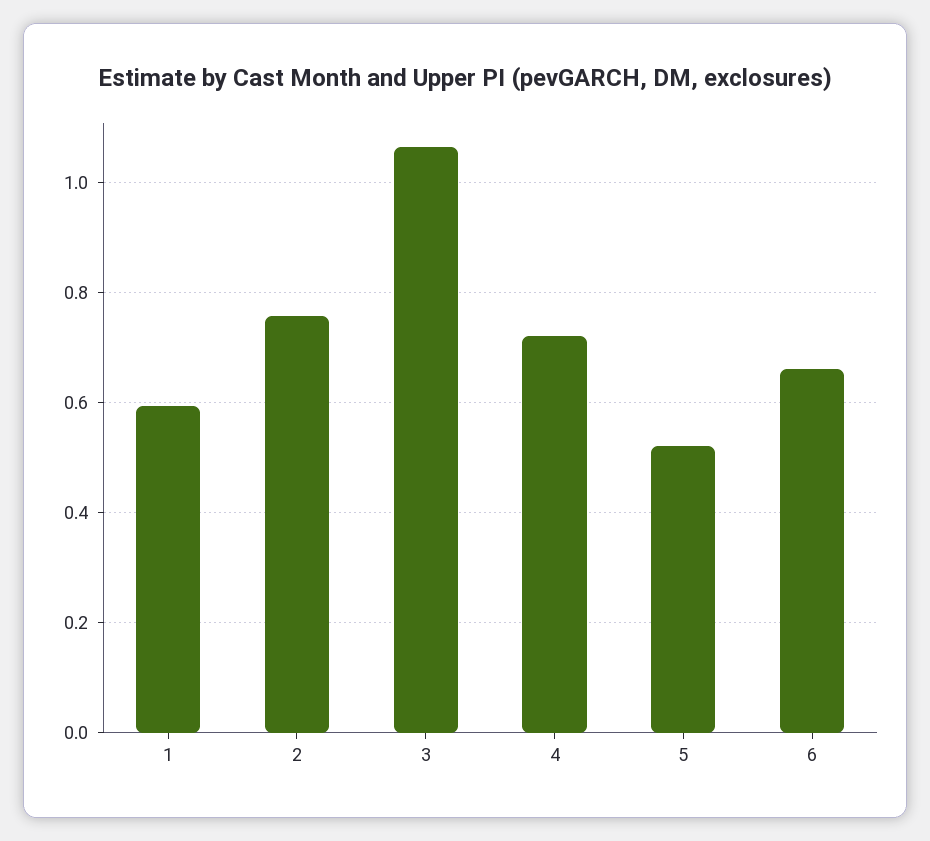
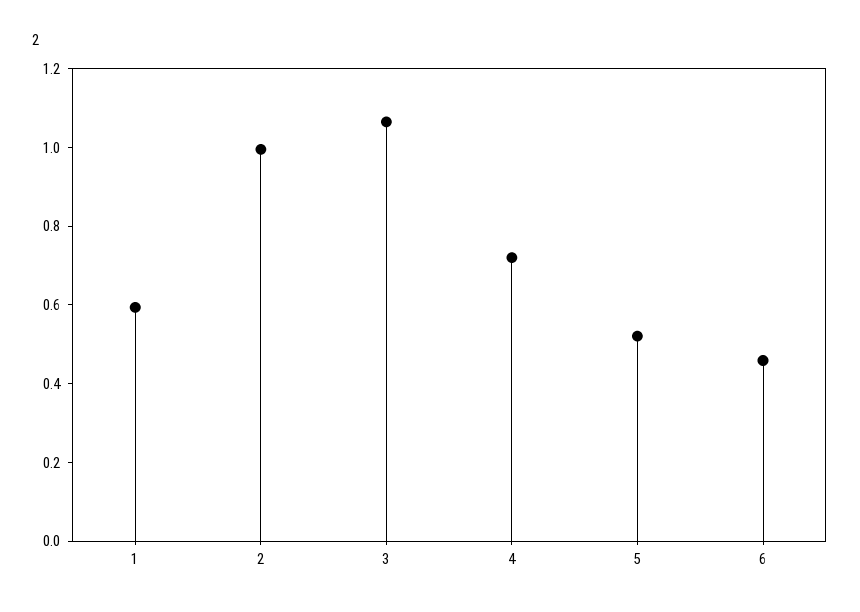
  {
    "1": 0.6,
-   "2": 0.76,
+   "2": 1,
    "3": 1.06,
    "4": 0.72,
    "5": 0.52,
-   "6": 0.66
+   "6": 0.45
  }

